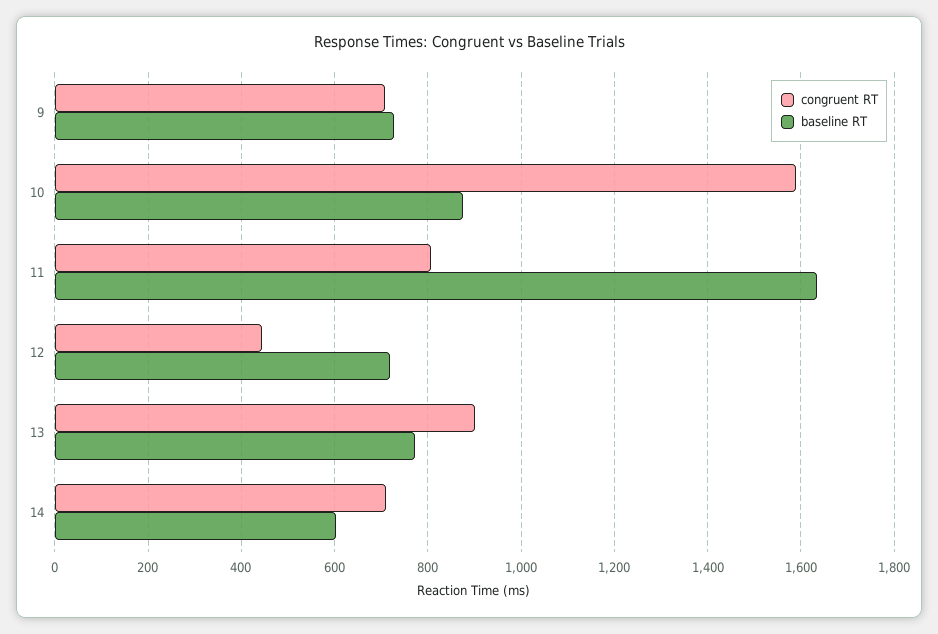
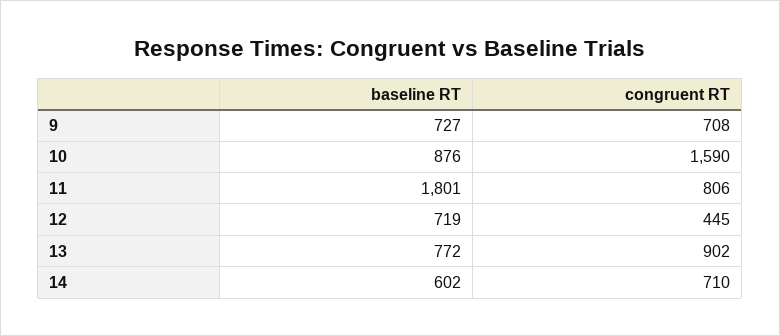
  {
    "congruent RT": {
      "9": 708,
      "10": 1590,
      "11": 806,
      "12": 445,
      "13": 902,
      "14": 710
    },
    "baseline RT": {
      "9": 727,
      "10": 876,
-     "11": 1640,
+     "11": 1801,
      "12": 719,
      "13": 772,
      "14": 602
    }
  }

